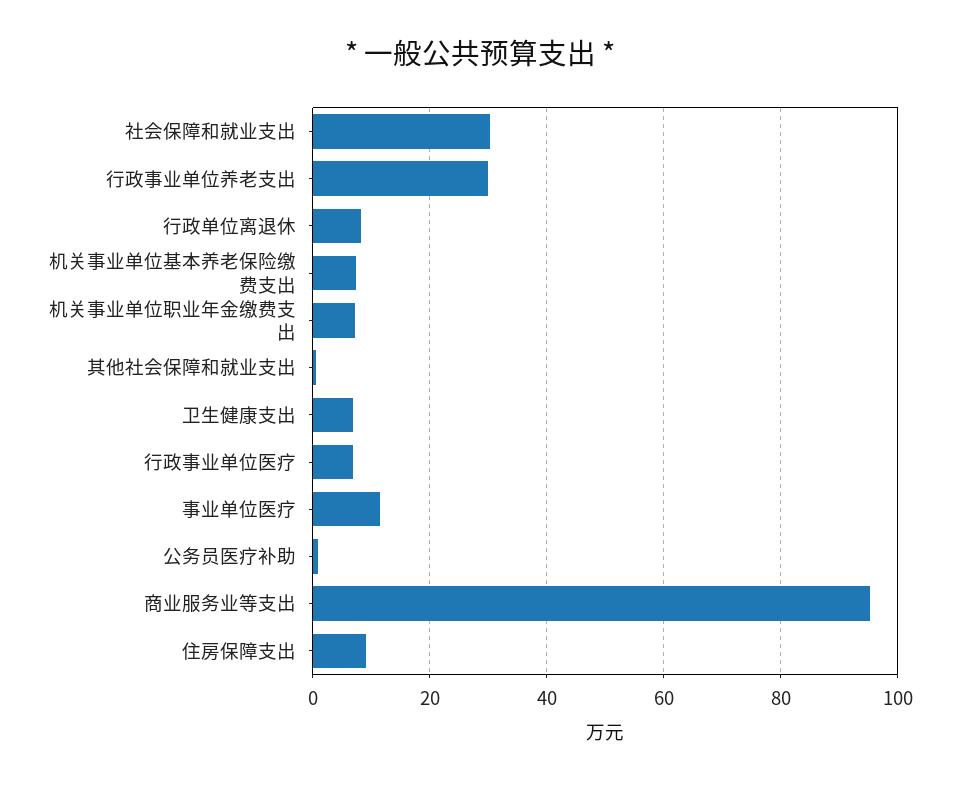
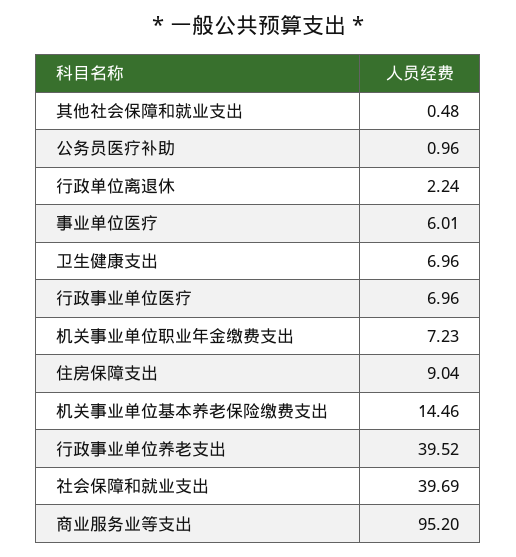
  {
-   "社会保障和就业支出": 30,
+   "社会保障和就业支出": 39.69,
-   "行政事业单位养老支出": 30,
+   "行政事业单位养老支出": 39.52,
-   "行政单位离退休": 8,
+   "行政单位离退休": 2.24,
-   "机关事业单位基本养老保险缴费支出": 8,
+   "机关事业单位基本养老保险缴费支出": 14.46,
    "机关事业单位职业年金缴费支出": 7.23,
    "其他社会保障和就业支出": 0.48,
    "卫生健康支出": 6.96,
    "行政事业单位医疗": 6.96,
-   "事业单位医疗": 12,
+   "事业单位医疗": 6.01,
    "公务员医疗补助": 0.96,
    "商业服务业等支出": 95.2,
    "住房保障支出": 9.04
  }

